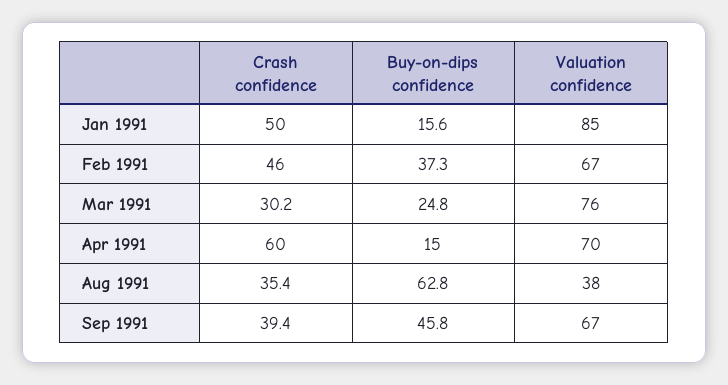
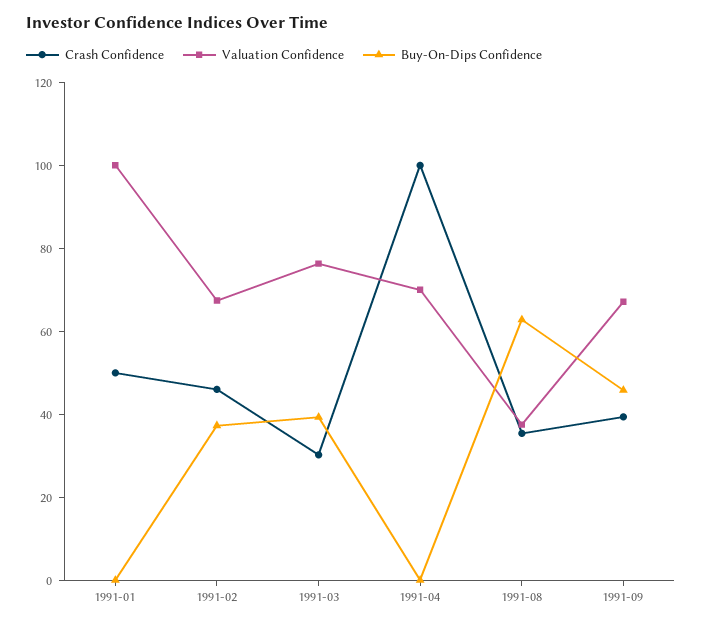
  {
    "Crash confidence": {
      "Jan 1991": 50,
      "Feb 1991": 46,
      "Mar 1991": 30.2,
-     "Apr 1991": 60,
+     "Apr 1991": 100,
      "Aug 1991": 35.4,
      "Sep 1991": 39.4
    },
    "Buy-on-dips confidence": {
-     "Jan 1991": 15.6,
+     "Jan 1991": 0,
      "Feb 1991": 37.3,
-     "Mar 1991": 24.8,
+     "Mar 1991": 40,
-     "Apr 1991": 15,
+     "Apr 1991": 0,
      "Aug 1991": 62.8,
      "Sep 1991": 45.8
    },
    "Valuation confidence": {
-     "Jan 1991": 85,
+     "Jan 1991": 100,
      "Feb 1991": 67,
      "Mar 1991": 76,
      "Apr 1991": 70,
      "Aug 1991": 38,
      "Sep 1991": 67
    }
  }

